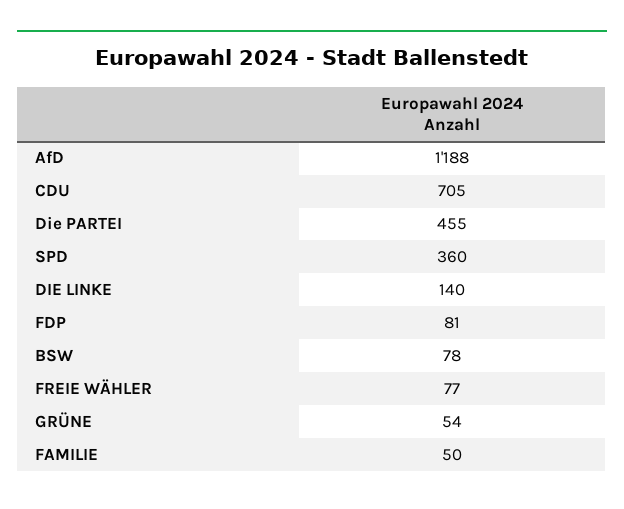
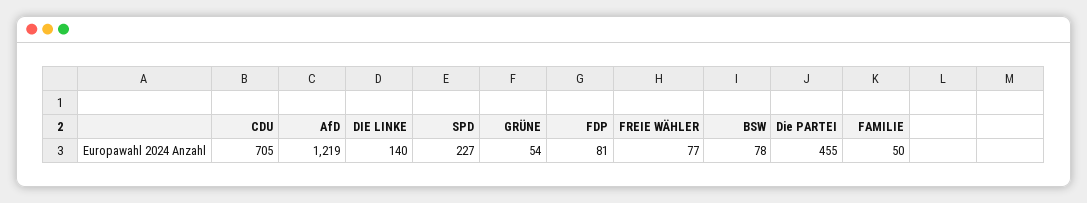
  {
-   "AfD": 1188,
+   "AfD": 1219,
    "CDU": 705,
    "Die PARTEI": 455,
-   "SPD": 360,
+   "SPD": 227,
    "DIE LINKE": 140,
    "FDP": 81,
    "BSW": 78,
    "FREIE WÄHLER": 77,
    "GRÜNE": 54,
    "FAMILIE": 50
  }

